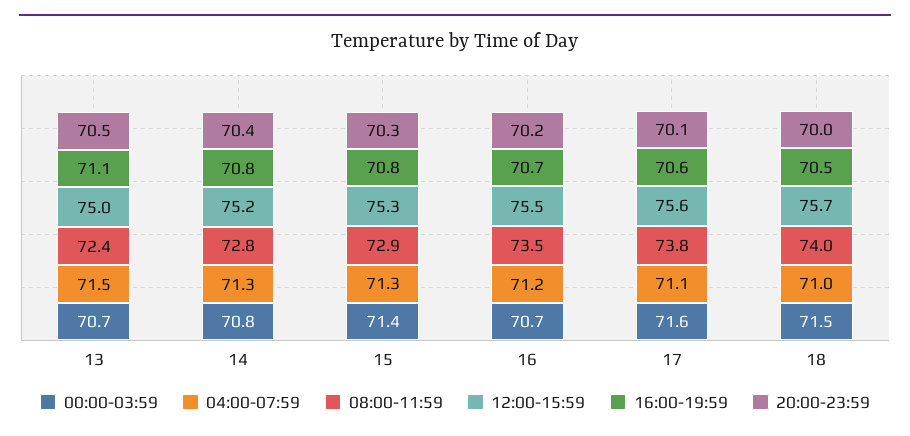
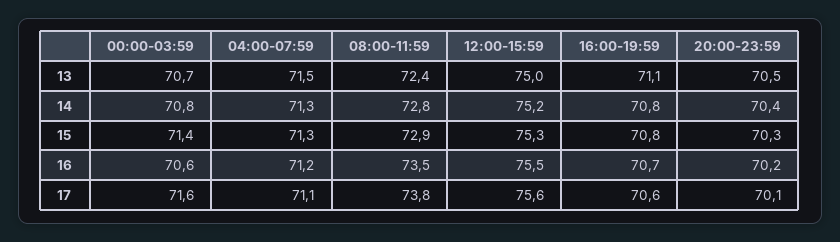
  {
    "00:00-03:59": {
      "13": 70.7,
      "14": 70.8,
      "15": 71.4,
-     "16": 70.7,
+     "16": 70.6,
-     "17": 71.6,
+     "17": 71.6
-     "18": 71.5
    },
    "04:00-07:59": {
      "13": 71.5,
      "14": 71.3,
      "15": 71.3,
      "16": 71.2,
-     "17": 71.1,
+     "17": 71.1
-     "18": 71
    },
    "08:00-11:59": {
      "13": 72.4,
      "14": 72.8,
      "15": 72.9,
      "16": 73.5,
-     "17": 73.8,
+     "17": 73.8
-     "18": 74
    },
    "12:00-15:59": {
      "13": 75,
      "14": 75.2,
      "15": 75.3,
      "16": 75.5,
-     "17": 75.6,
+     "17": 75.6
-     "18": 75.7
    },
    "16:00-19:59": {
      "13": 71.1,
      "14": 70.8,
      "15": 70.8,
      "16": 70.7,
-     "17": 70.6,
+     "17": 70.6
-     "18": 70.5
    },
    "20:00-23:59": {
      "13": 70.5,
      "14": 70.4,
      "15": 70.3,
      "16": 70.2,
-     "17": 70.1,
+     "17": 70.1
-     "18": 70
    }
  }

